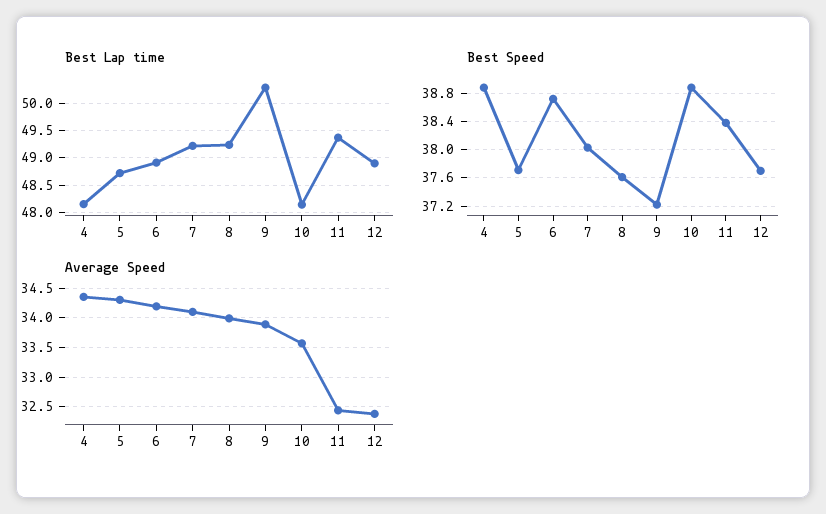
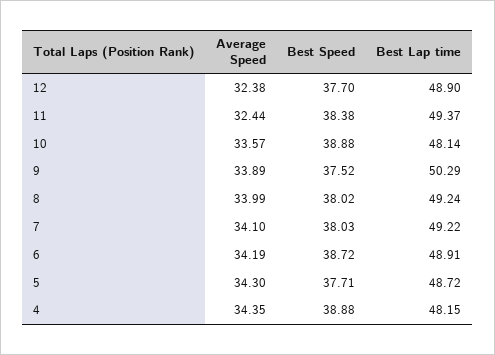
  {
    "Best Lap time": {
      "4": 48.15,
      "5": 48.72,
      "6": 48.91,
      "7": 49.22,
      "8": 49.24,
      "9": 50.29,
      "10": 48.14,
      "11": 49.37,
      "12": 48.9
    },
    "Best Speed": {
      "4": 38.88,
      "5": 37.71,
      "6": 38.72,
      "7": 38.03,
-     "8": 37.6,
+     "8": 38.02,
-     "9": 37.2,
+     "9": 37.52,
      "10": 38.88,
      "11": 38.38,
      "12": 37.7
    },
    "Average Speed": {
      "4": 34.35,
      "5": 34.3,
      "6": 34.19,
      "7": 34.1,
      "8": 33.99,
      "9": 33.89,
      "10": 33.57,
      "11": 32.44,
      "12": 32.38
    }
  }

